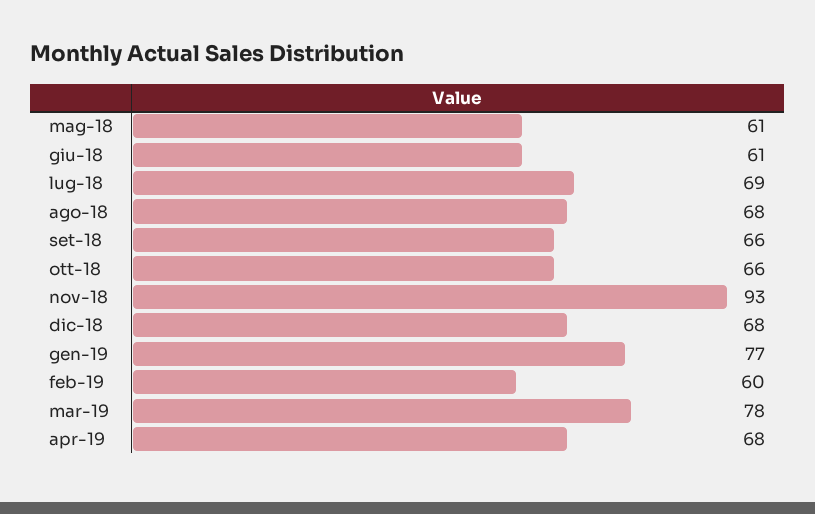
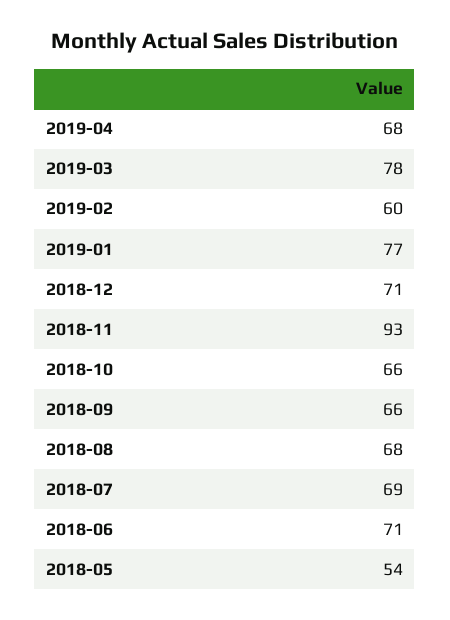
  {
-   "mag-18": 61,
+   "mag-18": 54,
-   "giu-18": 61,
+   "giu-18": 71,
    "lug-18": 69,
    "ago-18": 68,
    "set-18": 66,
    "ott-18": 66,
    "nov-18": 93,
-   "dic-18": 68,
+   "dic-18": 71,
    "gen-19": 77,
    "feb-19": 60,
    "mar-19": 78,
    "apr-19": 68
  }

